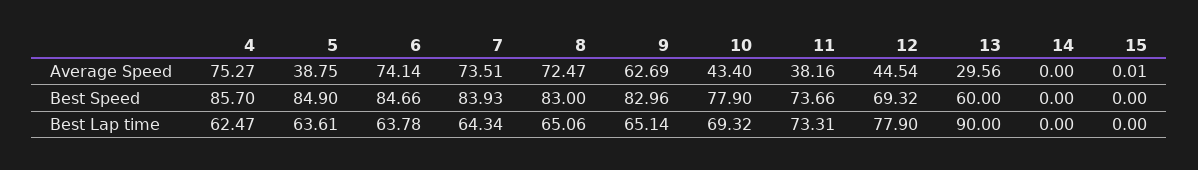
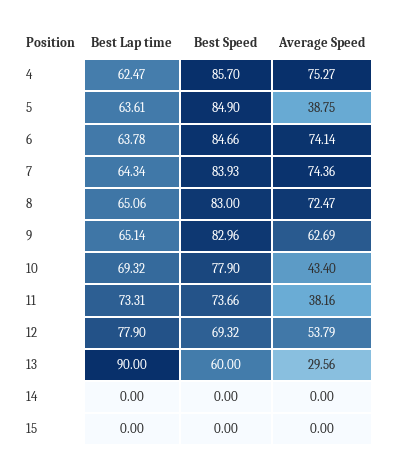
  {
    "4": {
      "Average Speed": 75.27,
      "Best Speed": 85.7,
      "Best Lap time": 62.47
    },
    "5": {
      "Average Speed": 38.75,
      "Best Speed": 84.9,
      "Best Lap time": 63.61
    },
    "6": {
      "Average Speed": 74.14,
      "Best Speed": 84.66,
      "Best Lap time": 63.78
    },
    "7": {
-     "Average Speed": 73.51,
+     "Average Speed": 74.36,
      "Best Speed": 83.93,
      "Best Lap time": 64.34
    },
    "8": {
      "Average Speed": 72.47,
      "Best Speed": 83,
      "Best Lap time": 65.06
    },
    "9": {
      "Average Speed": 62.69,
      "Best Speed": 82.96,
      "Best Lap time": 65.14
    },
    "10": {
      "Average Speed": 43.4,
      "Best Speed": 77.9,
      "Best Lap time": 69.32
    },
    "11": {
      "Average Speed": 38.16,
      "Best Speed": 73.66,
      "Best Lap time": 73.31
    },
    "12": {
-     "Average Speed": 44.54,
+     "Average Speed": 53.79,
      "Best Speed": 69.32,
      "Best Lap time": 77.9
    },
    "13": {
      "Average Speed": 29.56,
      "Best Speed": 60,
      "Best Lap time": 90
    },
    "14": {
      "Average Speed": 0,
      "Best Speed": 0,
      "Best Lap time": 0
    },
    "15": {
-     "Average Speed": 0.01,
+     "Average Speed": 0,
      "Best Speed": 0,
      "Best Lap time": 0
    }
  }

